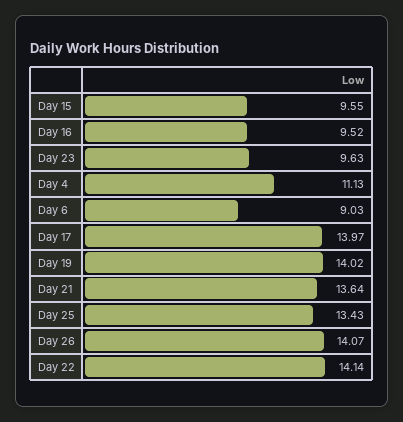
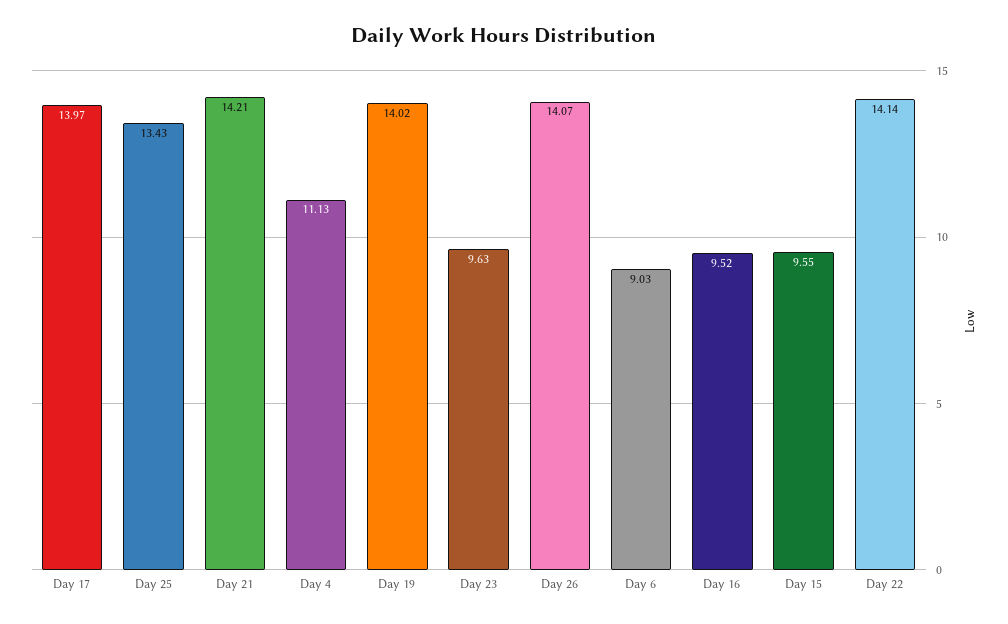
  {
    "Day 15": 9.55,
    "Day 16": 9.52,
    "Day 23": 9.63,
    "Day 4": 11.13,
    "Day 6": 9.03,
    "Day 17": 13.97,
    "Day 19": 14.02,
-   "Day 21": 13.64,
+   "Day 21": 14.21,
    "Day 25": 13.43,
    "Day 26": 14.07,
    "Day 22": 14.14
  }

